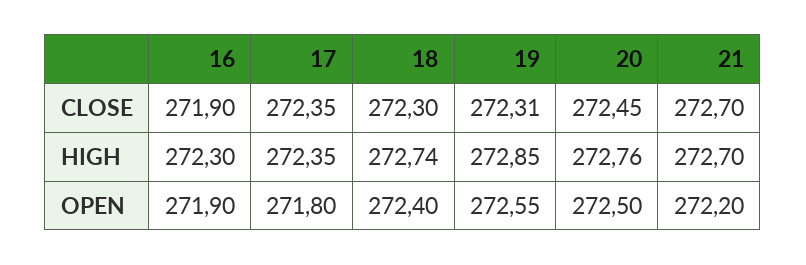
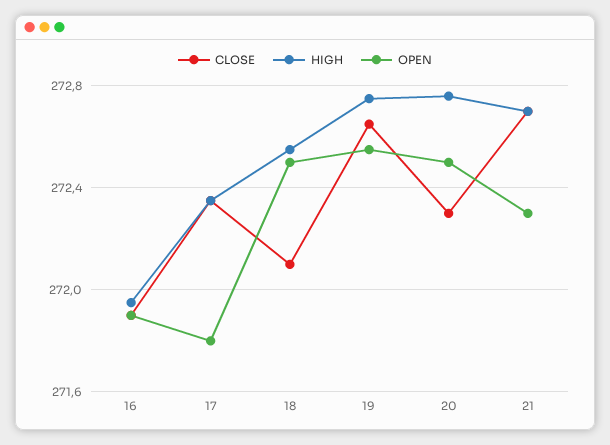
  {
    "CLOSE": {
      "16": 271.9,
      "17": 272.35,
-     "18": 272.3,
+     "18": 272.1,
-     "19": 272.31,
+     "19": 272.65,
-     "20": 272.45,
+     "20": 272.3,
      "21": 272.7
    },
    "HIGH": {
-     "16": 272.3,
+     "16": 271.95,
      "17": 272.35,
-     "18": 272.74,
+     "18": 272.55,
-     "19": 272.85,
+     "19": 272.75,
      "20": 272.76,
      "21": 272.7
    },
    "OPEN": {
      "16": 271.9,
      "17": 271.8,
-     "18": 272.4,
+     "18": 272.5,
      "19": 272.55,
      "20": 272.5,
-     "21": 272.2
+     "21": 272.3
    }
  }

